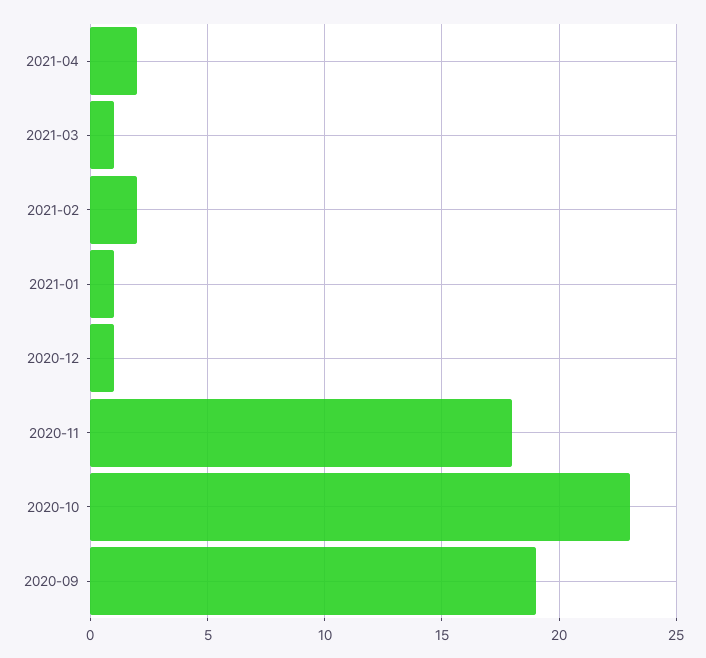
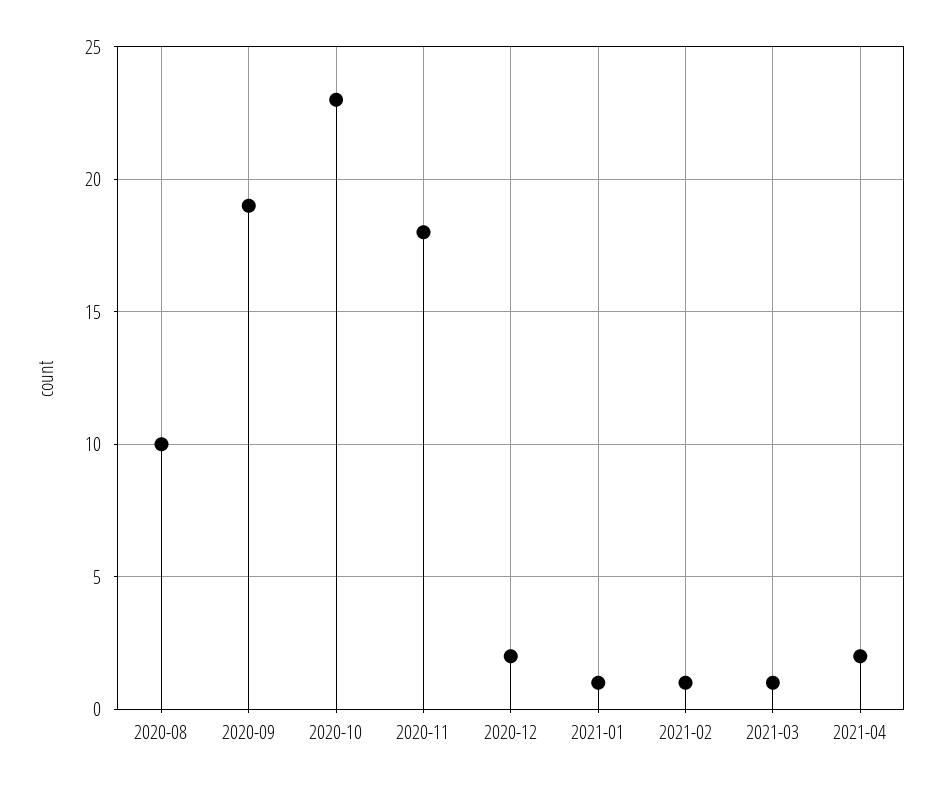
  {
    "2021-04": 2,
    "2021-03": 1,
-   "2021-02": 2,
+   "2021-02": 1,
    "2021-01": 1,
-   "2020-12": 1,
+   "2020-12": 2,
    "2020-11": 18,
    "2020-10": 23,
-   "2020-09": 19
+   "2020-09": 19,
+   "2020-08": 10
  }

